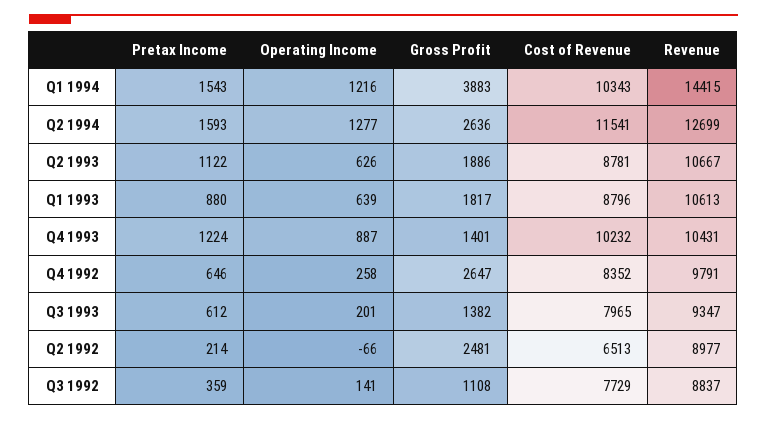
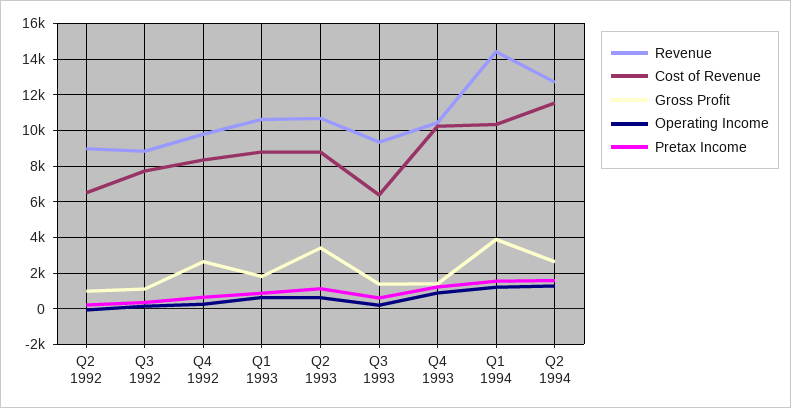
  {
    "Pretax Income": {
      "Q1 1994": 1543,
      "Q2 1994": 1593,
      "Q2 1993": 1122,
      "Q1 1993": 880,
      "Q4 1993": 1224,
      "Q4 1992": 646,
      "Q3 1993": 612,
      "Q2 1992": 214,
      "Q3 1992": 359
    },
    "Operating Income": {
      "Q1 1994": 1216,
      "Q2 1994": 1277,
      "Q2 1993": 626,
      "Q1 1993": 639,
      "Q4 1993": 887,
      "Q4 1992": 258,
      "Q3 1993": 201,
      "Q2 1992": -66,
      "Q3 1992": 141
    },
    "Gross Profit": {
      "Q1 1994": 3883,
      "Q2 1994": 2636,
-     "Q2 1993": 1886,
+     "Q2 1993": 3500,
      "Q1 1993": 1817,
      "Q4 1993": 1401,
      "Q4 1992": 2647,
      "Q3 1993": 1382,
-     "Q2 1992": 2481,
+     "Q2 1992": 1000,
      "Q3 1992": 1108
    },
    "Cost of Revenue": {
      "Q1 1994": 10343,
      "Q2 1994": 11541,
      "Q2 1993": 8781,
      "Q1 1993": 8796,
      "Q4 1993": 10232,
      "Q4 1992": 8352,
-     "Q3 1993": 7965,
+     "Q3 1993": 6500,
      "Q2 1992": 6513,
      "Q3 1992": 7729
    },
    "Revenue": {
      "Q1 1994": 14415,
      "Q2 1994": 12699,
      "Q2 1993": 10667,
      "Q1 1993": 10613,
      "Q4 1993": 10431,
      "Q4 1992": 9791,
      "Q3 1993": 9347,
      "Q2 1992": 8977,
      "Q3 1992": 8837
    }
  }

